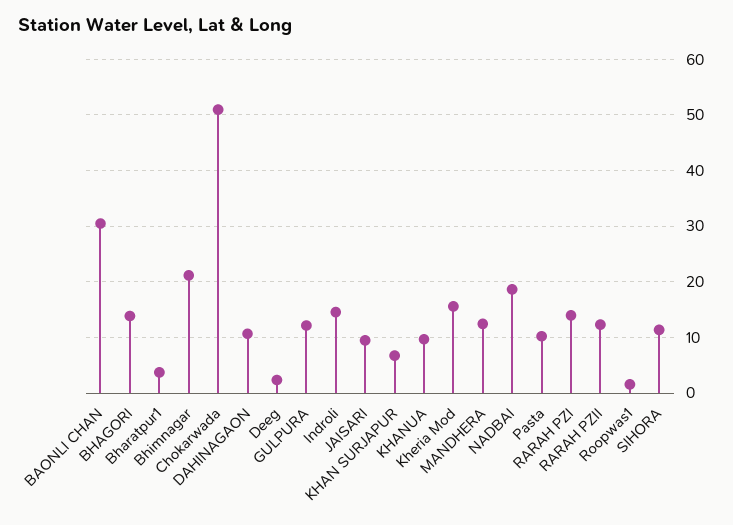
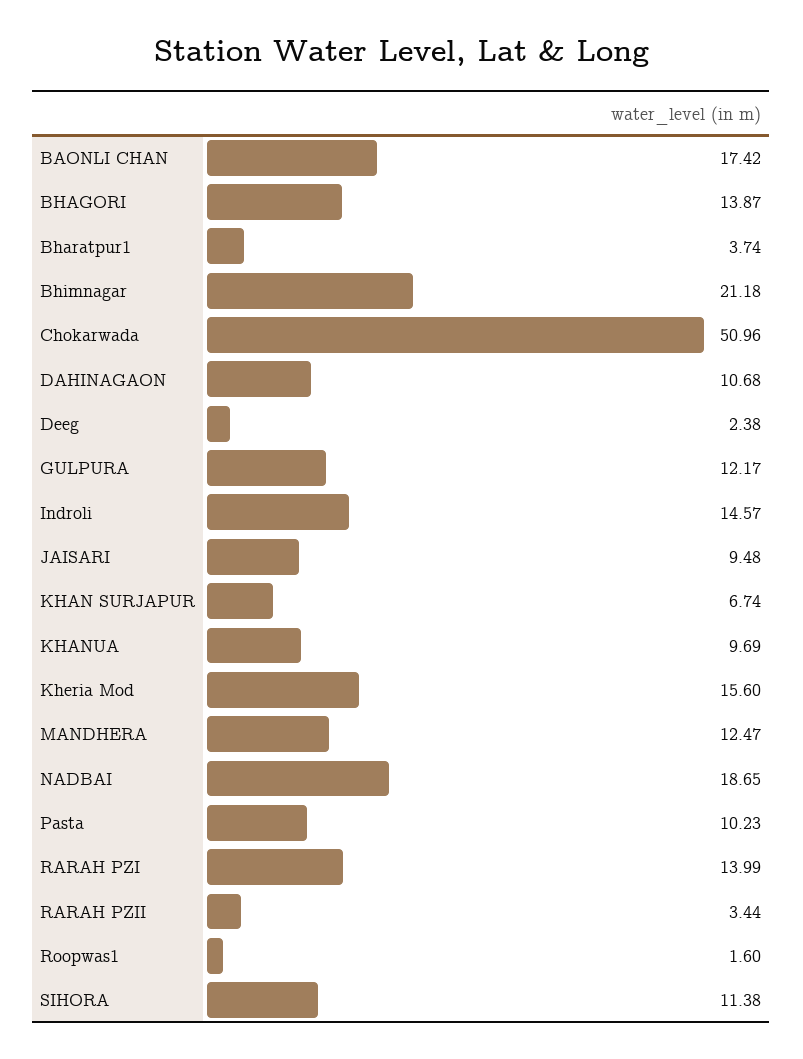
  {
-   "BAONLI CHAN": 30,
+   "BAONLI CHAN": 17.42,
    "BHAGORI": 13.87,
    "Bharatpur1": 3.74,
    "Bhimnagar": 21.18,
    "Chokarwada": 50.96,
    "DAHINAGAON": 10.68,
    "Deeg": 2.38,
    "GULPURA": 12.17,
    "Indroli": 14.57,
    "JAISARI": 9.48,
    "KHAN SURJAPUR": 6.74,
    "KHANUA": 9.69,
    "Kheria Mod": 15.6,
    "MANDHERA": 12.47,
    "NADBAI": 18.65,
    "Pasta": 10.23,
    "RARAH PZI": 13.99,
-   "RARAH PZII": 12,
+   "RARAH PZII": 3.44,
    "Roopwas1": 1.6,
    "SIHORA": 11.38
  }

